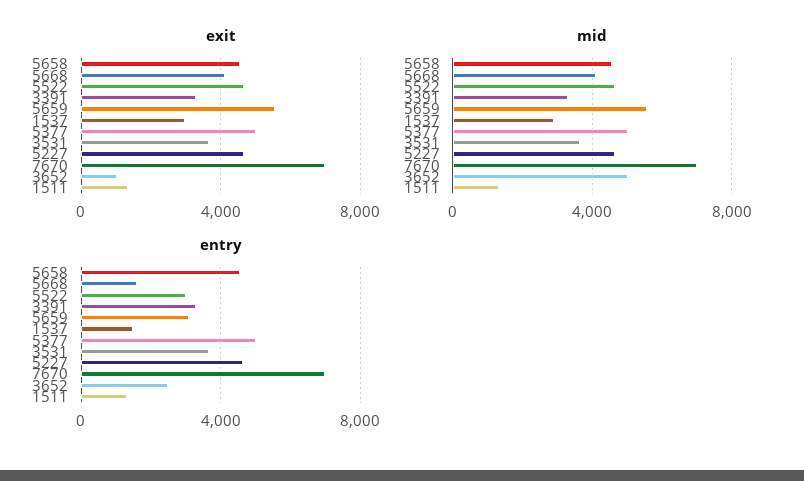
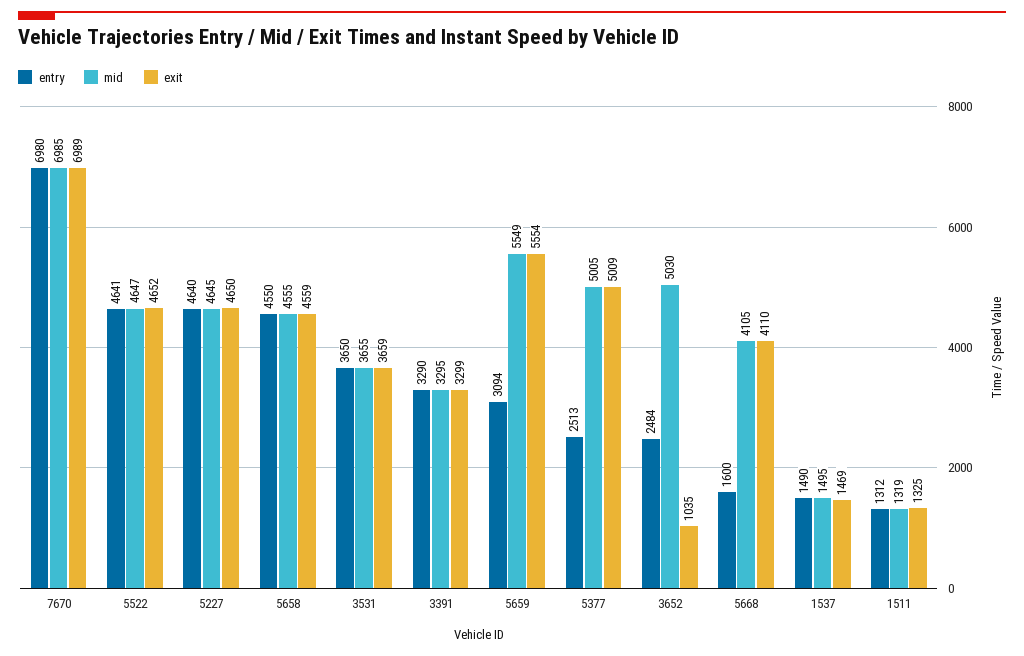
  {
    "exit": {
      "5658": 4559,
      "5668": 4110,
      "5522": 4652,
      "3391": 3299,
      "5659": 5554,
-     "1537": 3000,
+     "1537": 1469,
      "5377": 5009,
      "3531": 3659,
      "5227": 4650,
      "7670": 6989,
      "3652": 1035,
      "1511": 1325
    },
    "mid": {
      "5658": 4555,
      "5668": 4105,
      "5522": 4647,
      "3391": 3295,
      "5659": 5549,
-     "1537": 3000,
+     "1537": 1495,
      "5377": 5005,
      "3531": 3655,
      "5227": 4645,
      "7670": 6985,
      "3652": 5030,
      "1511": 1319
    },
    "entry": {
      "5658": 4550,
      "5668": 1600,
-     "5522": 3000,
+     "5522": 4641,
      "3391": 3290,
      "5659": 3094,
      "1537": 1490,
-     "5377": 5000,
+     "5377": 2513,
      "3531": 3650,
      "5227": 4640,
      "7670": 6980,
      "3652": 2484,
      "1511": 1312
    }
  }

